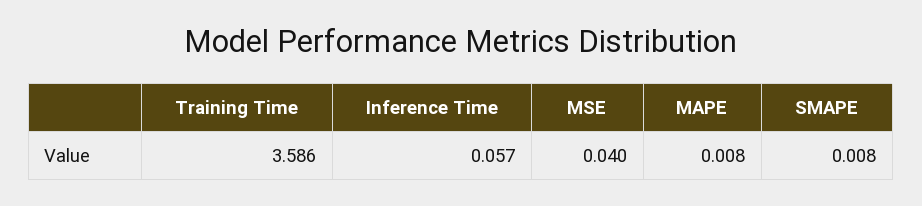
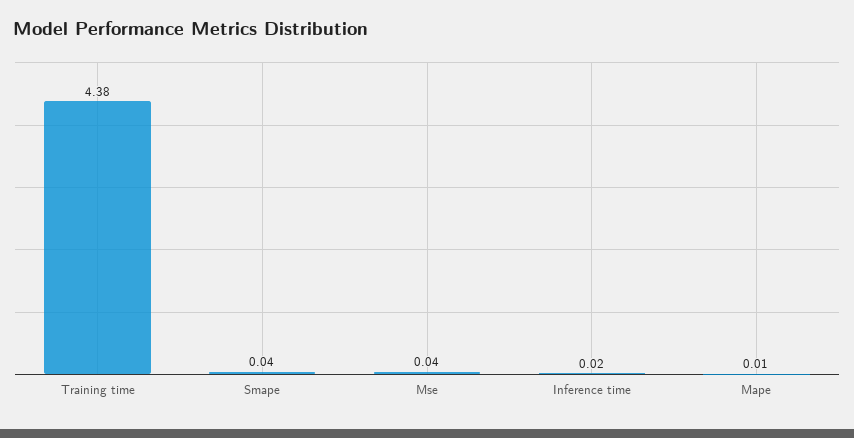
  {
-   "Training Time": 3.586,
+   "Training Time": 4.38,
-   "Inference Time": 0.057,
+   "Inference Time": 0.02,
    "MSE": 0.04,
    "MAPE": 0.008,
-   "SMAPE": 0.008
+   "SMAPE": 0.04
  }

